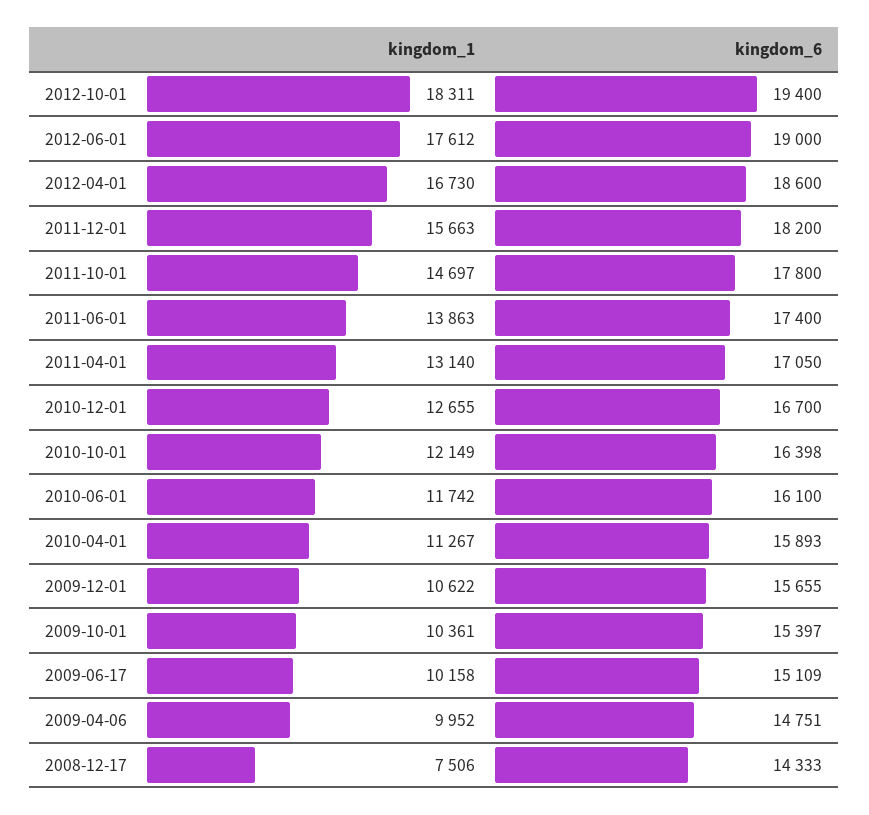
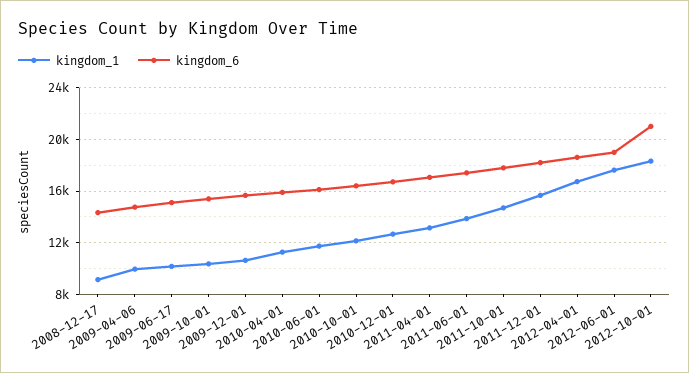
  {
    "kingdom_1": {
      "2012-10-01": 18311,
      "2012-06-01": 17612,
      "2012-04-01": 16730,
      "2011-12-01": 15663,
      "2011-10-01": 14697,
      "2011-06-01": 13863,
      "2011-04-01": 13140,
      "2010-12-01": 12655,
      "2010-10-01": 12149,
      "2010-06-01": 11742,
      "2010-04-01": 11267,
      "2009-12-01": 10622,
      "2009-10-01": 10361,
      "2009-06-17": 10158,
      "2009-04-06": 9952,
-     "2008-12-17": 7506
+     "2008-12-17": 9000
    },
    "kingdom_6": {
-     "2012-10-01": 19400,
+     "2012-10-01": 21000,
      "2012-06-01": 19000,
      "2012-04-01": 18600,
      "2011-12-01": 18200,
      "2011-10-01": 17800,
      "2011-06-01": 17400,
      "2011-04-01": 17050,
      "2010-12-01": 16700,
      "2010-10-01": 16398,
      "2010-06-01": 16100,
      "2010-04-01": 15893,
      "2009-12-01": 15655,
      "2009-10-01": 15397,
      "2009-06-17": 15109,
      "2009-04-06": 14751,
      "2008-12-17": 14333
    }
  }

